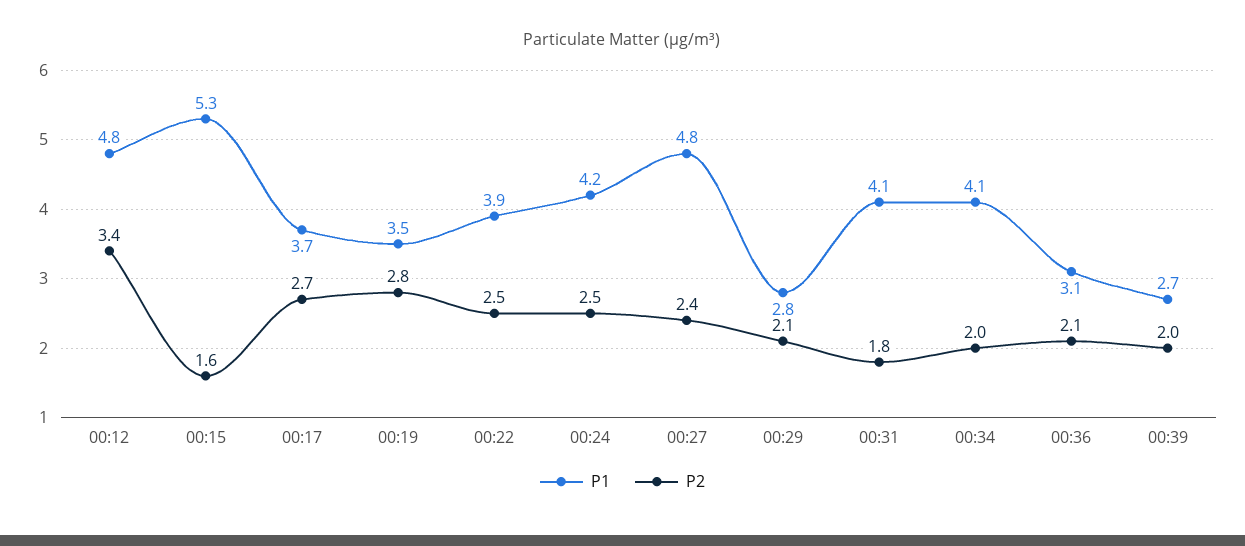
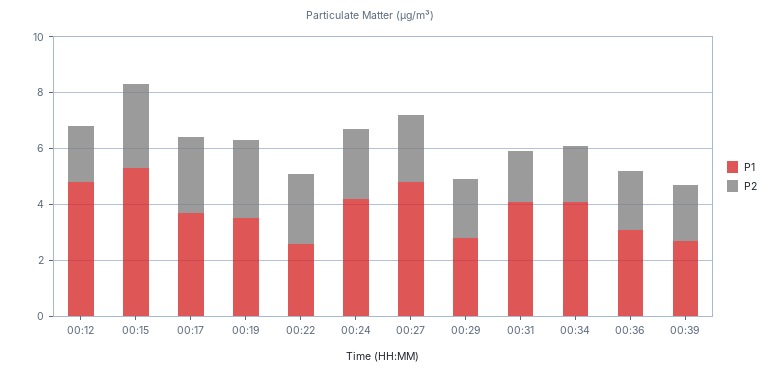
  {
    "P1": {
      "00:12": 4.8,
      "00:15": 5.3,
      "00:17": 3.7,
      "00:19": 3.5,
-     "00:22": 3.9,
+     "00:22": 2.5,
      "00:24": 4.2,
      "00:27": 4.8,
      "00:29": 2.8,
      "00:31": 4.1,
      "00:34": 4.1,
      "00:36": 3.1,
      "00:39": 2.7
    },
    "P2": {
-     "00:12": 3.4,
+     "00:12": 2,
-     "00:15": 1.6,
+     "00:15": 3,
      "00:17": 2.7,
      "00:19": 2.8,
      "00:22": 2.5,
      "00:24": 2.5,
      "00:27": 2.4,
      "00:29": 2.1,
      "00:31": 1.8,
      "00:34": 2,
      "00:36": 2.1,
      "00:39": 2
    }
  }

